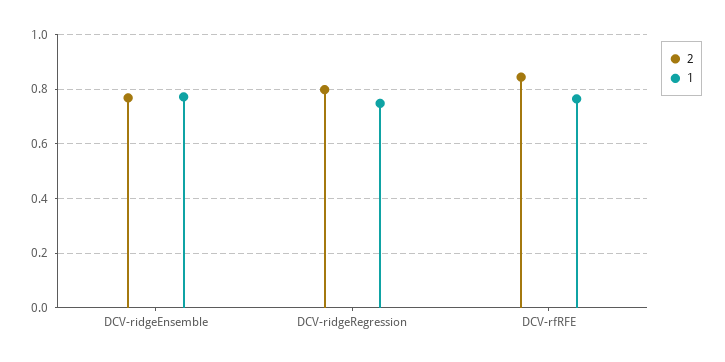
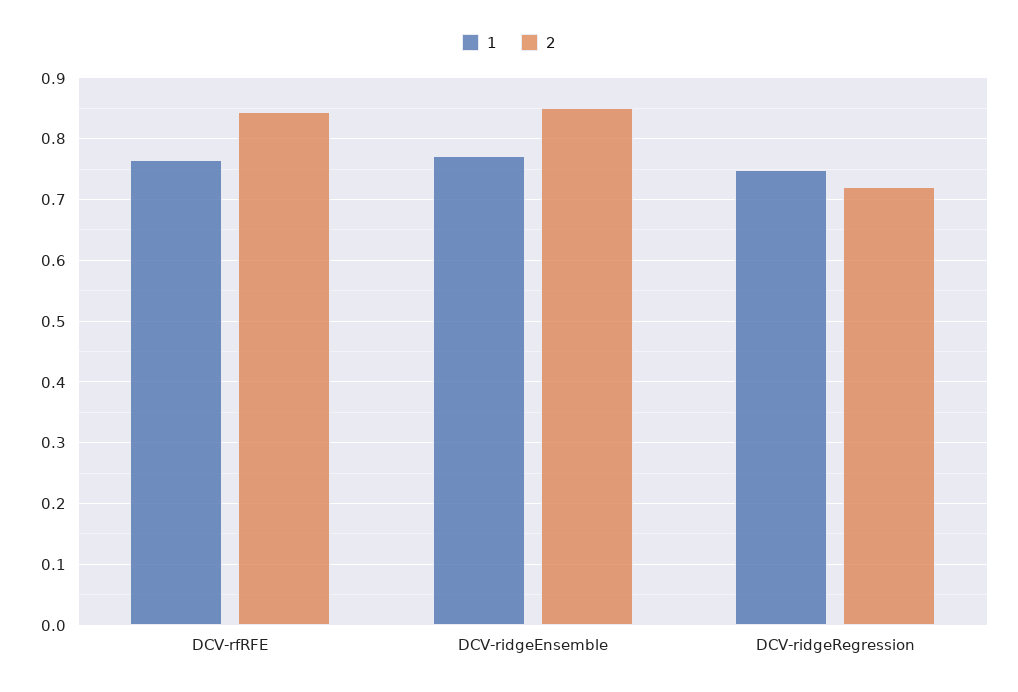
  {
    "2": {
-     "DCV-ridgeEnsemble": 0.775,
+     "DCV-ridgeEnsemble": 0.85,
-     "DCV-ridgeRegression": 0.8,
+     "DCV-ridgeRegression": 0.72,
      "DCV-rfRFE": 0.84
    },
    "1": {
      "DCV-ridgeEnsemble": 0.77,
      "DCV-ridgeRegression": 0.75,
      "DCV-rfRFE": 0.77
    }
  }

